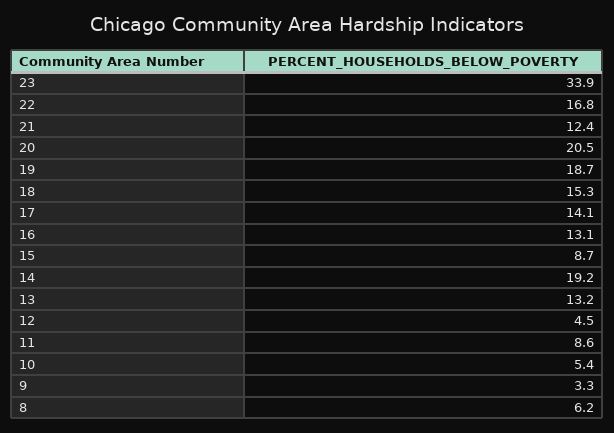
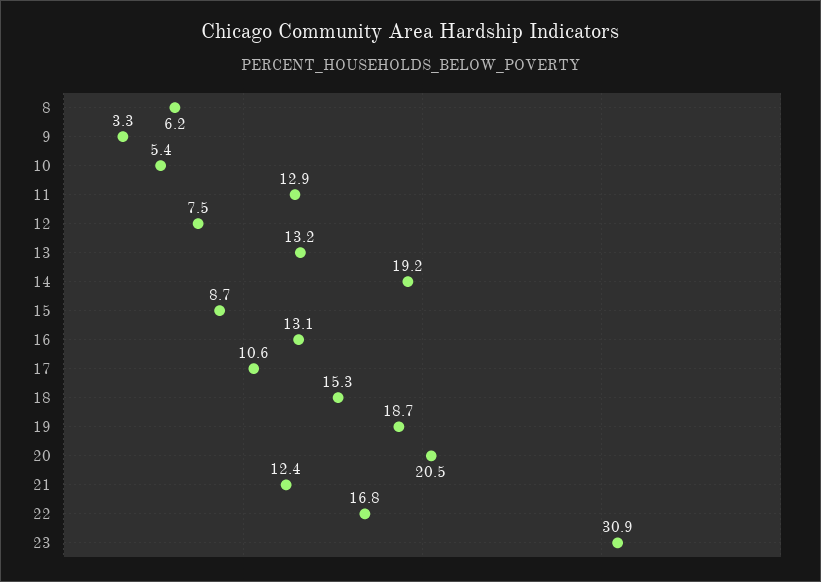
  {
-   "23": 33.9,
+   "23": 30.9,
    "22": 16.8,
    "21": 12.4,
    "20": 20.5,
    "19": 18.7,
    "18": 15.3,
-   "17": 14.1,
+   "17": 10.6,
    "16": 13.1,
    "15": 8.7,
    "14": 19.2,
    "13": 13.2,
-   "12": 4.5,
+   "12": 7.5,
-   "11": 8.6,
+   "11": 12.9,
    "10": 5.4,
    "9": 3.3,
    "8": 6.2
  }

